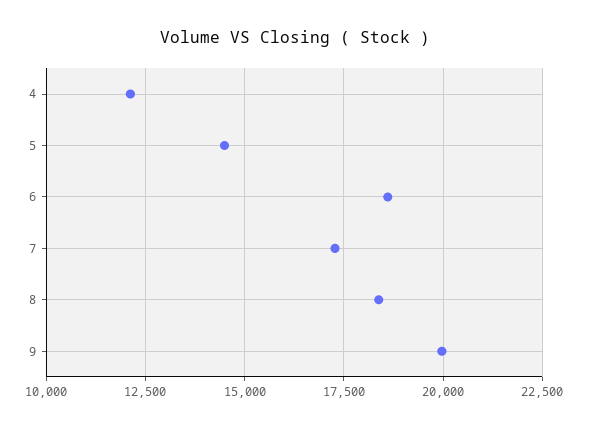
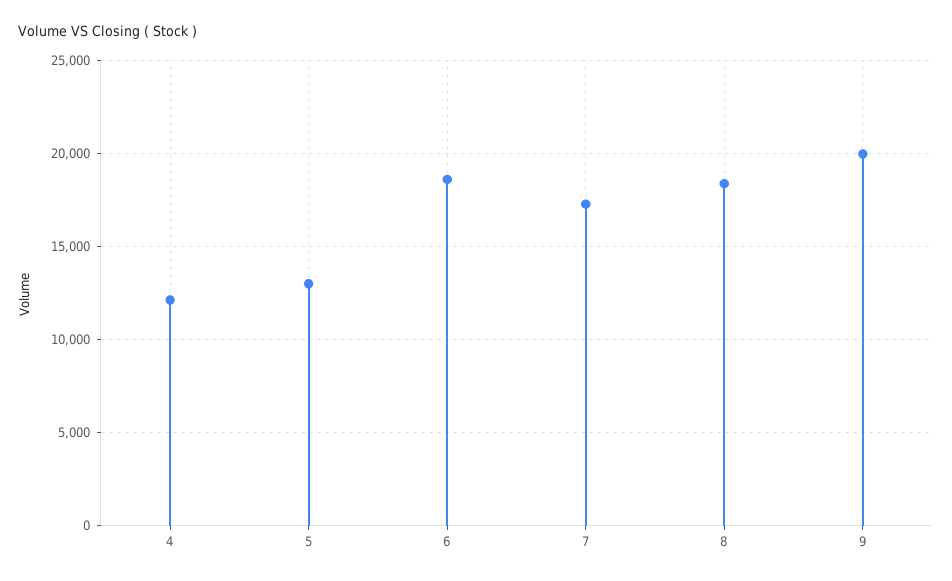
  {
    "4": 12000,
-   "5": 14500,
+   "5": 13000,
    "6": 18500,
    "7": 17250,
    "8": 18500,
    "9": 20000
  }

